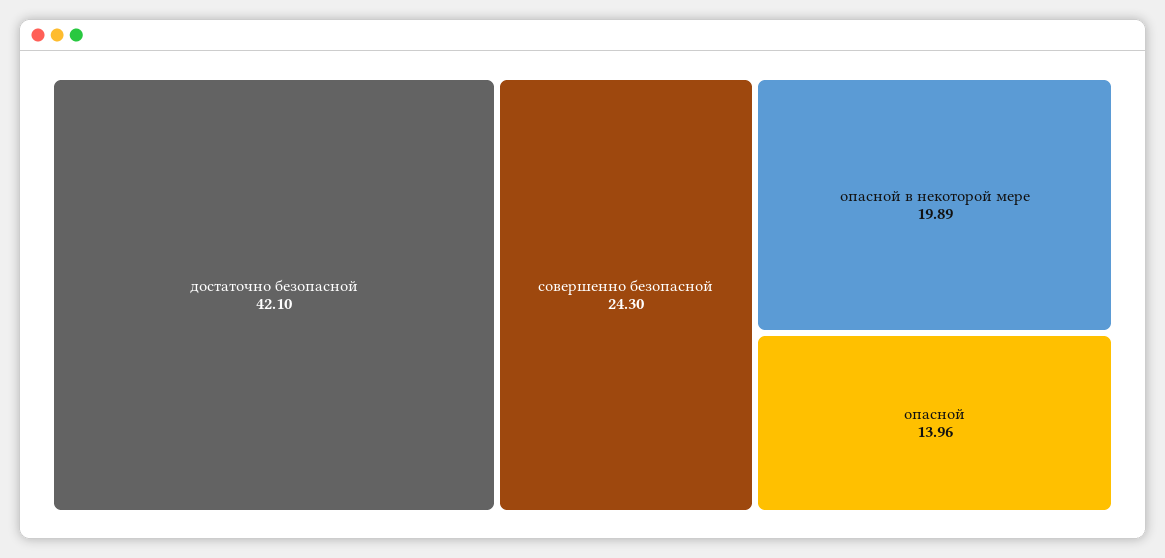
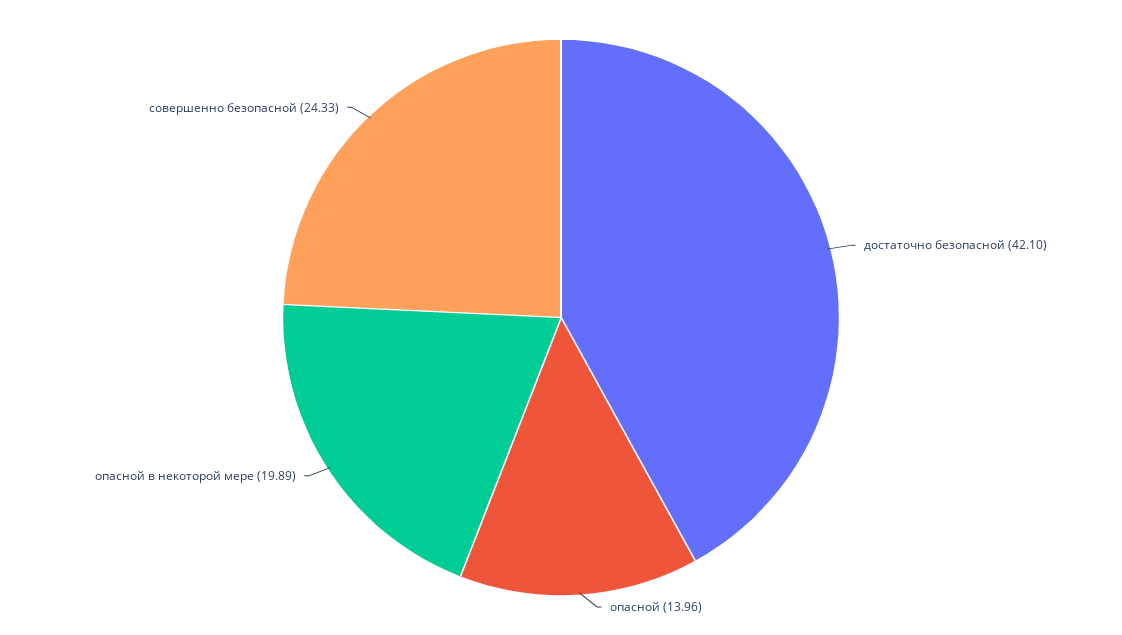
  {
    "достаточно безопасной": 42.1,
-   "совершенно безопасной": 24.3,
+   "совершенно безопасной": 24.33,
    "опасной в некоторой мере": 19.89,
    "опасной": 13.96
  }

